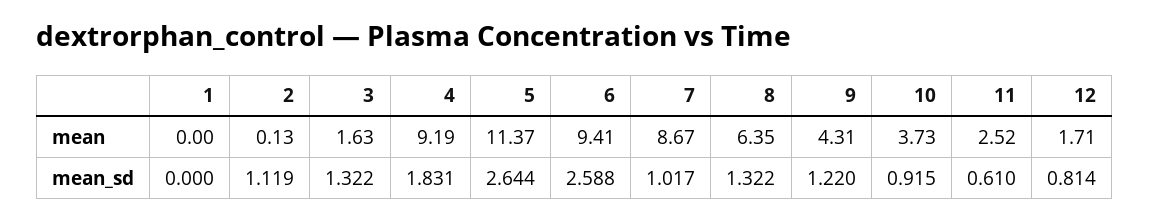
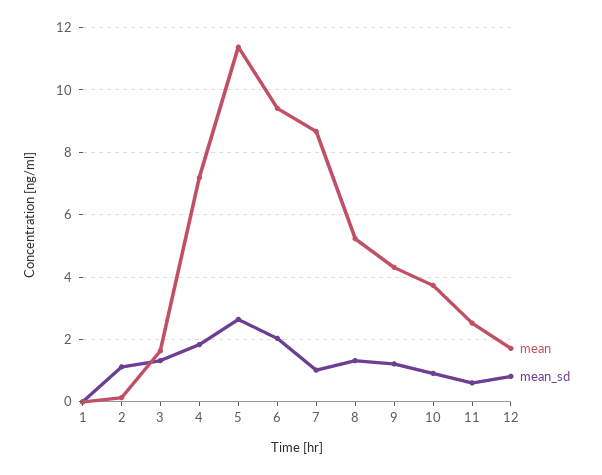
  {
    "mean": {
      "1": 0,
      "2": 0.13,
      "3": 1.63,
-     "4": 9.19,
+     "4": 7.2,
      "5": 11.37,
      "6": 9.41,
      "7": 8.67,
-     "8": 6.35,
+     "8": 5.2,
      "9": 4.31,
      "10": 3.73,
      "11": 2.52,
      "12": 1.71
    },
    "mean_sd": {
      "1": 0,
      "2": 1.119,
      "3": 1.322,
      "4": 1.831,
      "5": 2.644,
-     "6": 2.588,
+     "6": 2,
      "7": 1.017,
      "8": 1.322,
      "9": 1.22,
      "10": 0.915,
      "11": 0.61,
      "12": 0.814
    }
  }

